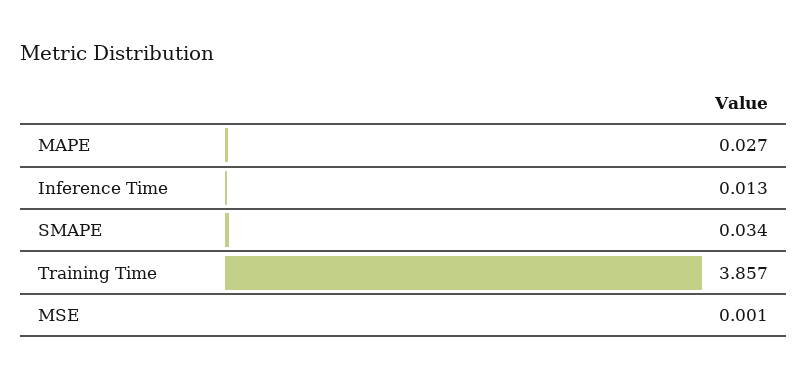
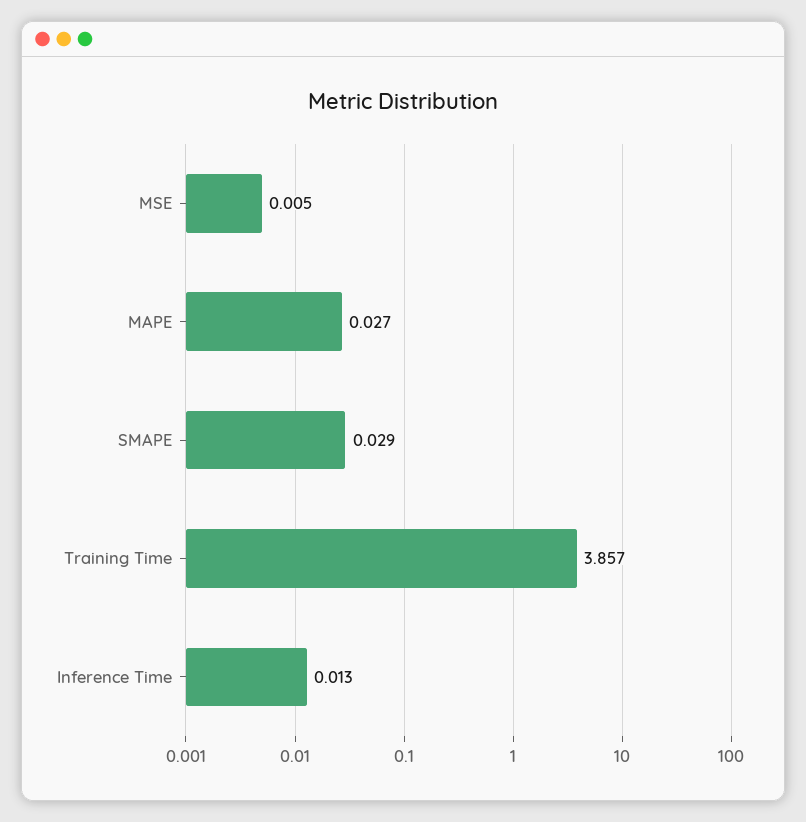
  {
    "MAPE": 0.027,
    "Inference Time": 0.013,
-   "SMAPE": 0.034,
+   "SMAPE": 0.029,
    "Training Time": 3.857,
-   "MSE": 0.001
+   "MSE": 0.005
  }

